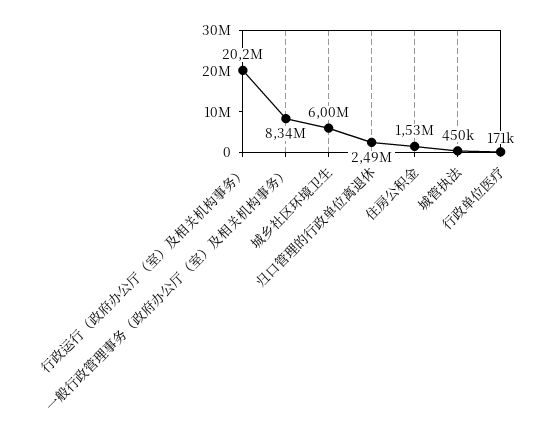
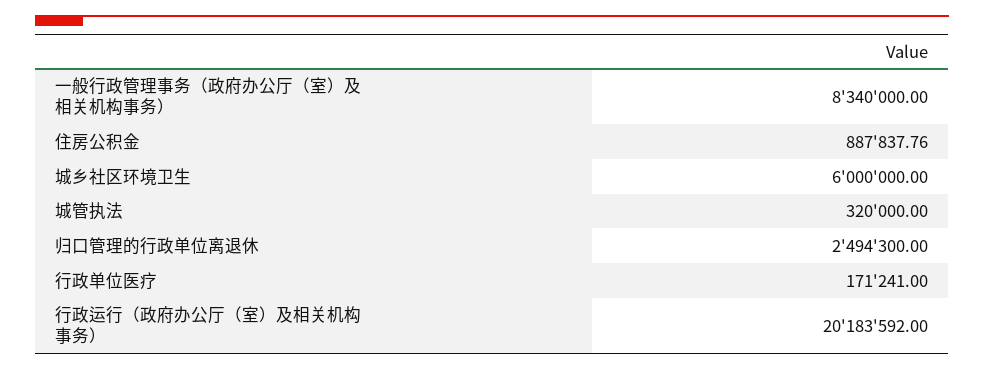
  {
    "行政运行（政府办公厅（室）及相关机构事务）": 20183592,
    "一般行政管理事务（政府办公厅（室）及相关机构事务）": 8340000,
    "城乡社区环境卫生": 6000000,
    "归口管理的行政单位离退休": 2494300,
-   "住房公积金": 1530000,
+   "住房公积金": 887837.76,
-   "城管执法": 450000,
+   "城管执法": 320000,
    "行政单位医疗": 171241
  }

